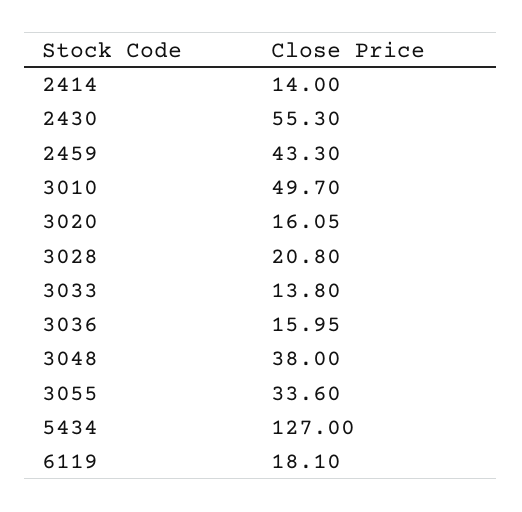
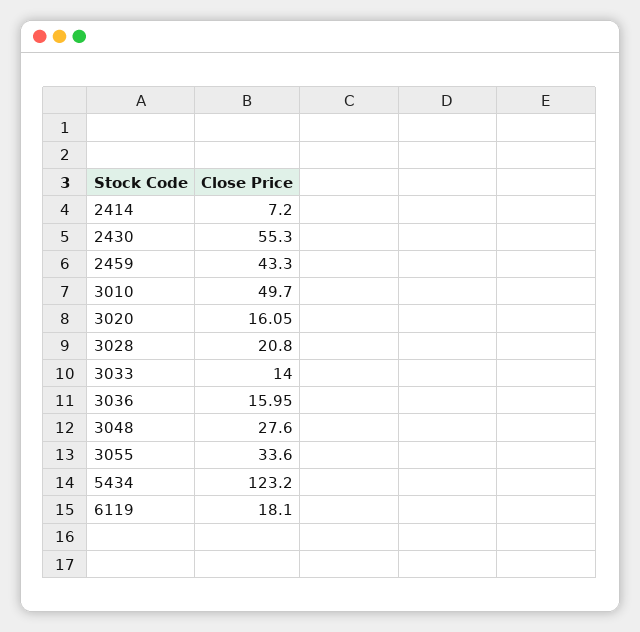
  {
-   "2414": 14,
+   "2414": 7.2,
    "2430": 55.3,
    "2459": 43.3,
    "3010": 49.7,
    "3020": 16.05,
    "3028": 20.8,
-   "3033": 13.8,
+   "3033": 14,
    "3036": 15.95,
-   "3048": 38,
+   "3048": 27.6,
    "3055": 33.6,
-   "5434": 127,
+   "5434": 123.2,
    "6119": 18.1
  }

